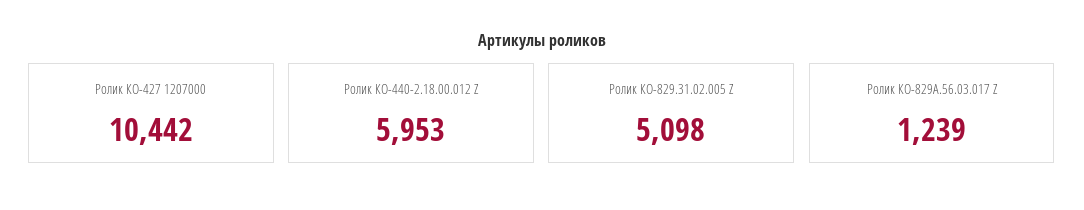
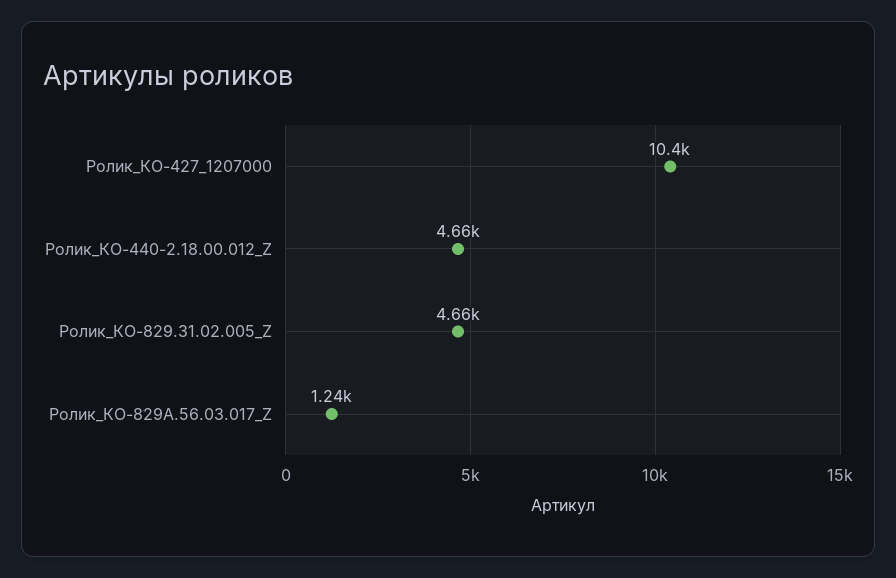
  {
    "Ролик КО-427 1207000": 10442,
-   "Ролик КО-440-2.18.00.012 Z": 5953,
+   "Ролик КО-440-2.18.00.012 Z": 4660,
-   "Ролик КО-829.31.02.005 Z": 5098,
+   "Ролик КО-829.31.02.005 Z": 4660,
    "Ролик КО-829А.56.03.017 Z": 1239
  }

